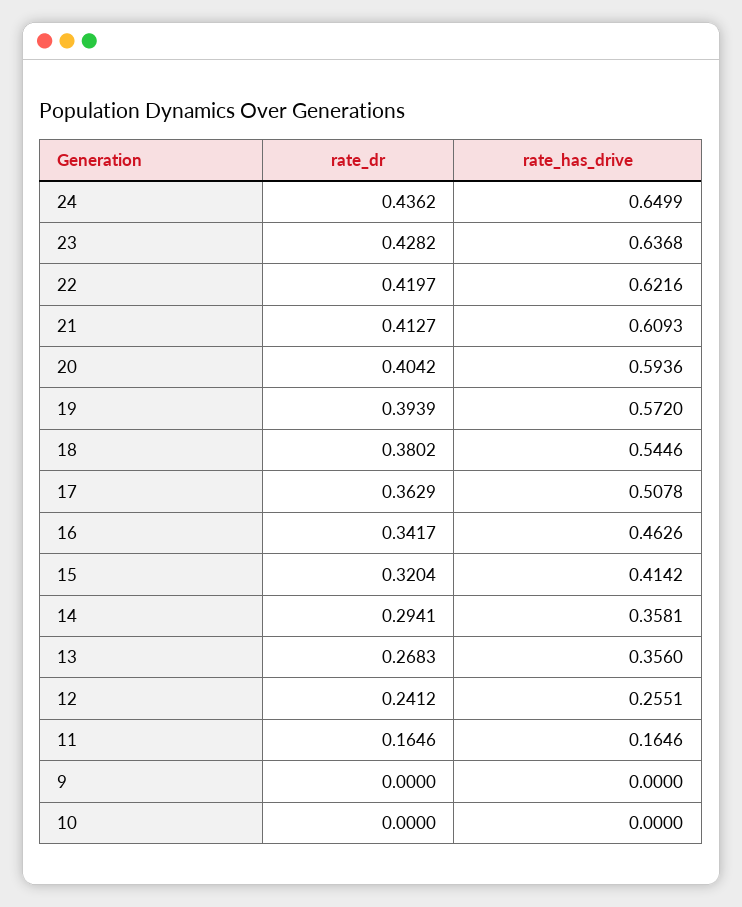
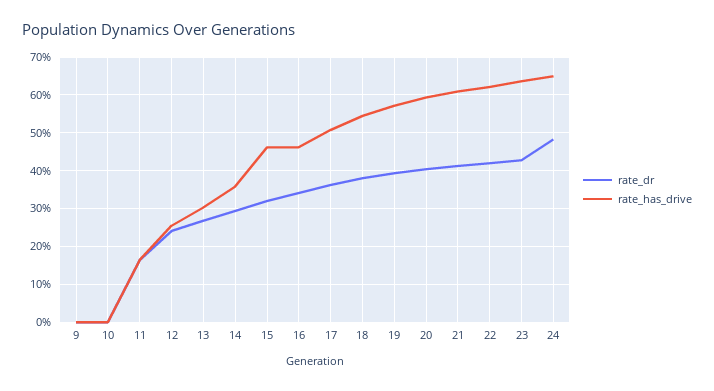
  {
    "rate_dr": {
-     "24": 0.4362,
+     "24": 0.48,
      "23": 0.4282,
      "22": 0.4197,
      "21": 0.4127,
      "20": 0.4042,
      "19": 0.3939,
      "18": 0.3802,
      "17": 0.3629,
      "16": 0.3417,
      "15": 0.3204,
      "14": 0.2941,
      "13": 0.2683,
      "12": 0.2412,
      "11": 0.1646,
      "9": 0,
      "10": 0
    },
    "rate_has_drive": {
      "24": 0.6499,
      "23": 0.6368,
      "22": 0.6216,
      "21": 0.6093,
      "20": 0.5936,
      "19": 0.572,
      "18": 0.5446,
      "17": 0.5078,
      "16": 0.4626,
-     "15": 0.4142,
+     "15": 0.46,
      "14": 0.3581,
-     "13": 0.356,
+     "13": 0.3,
      "12": 0.2551,
      "11": 0.1646,
      "9": 0,
      "10": 0
    }
  }

